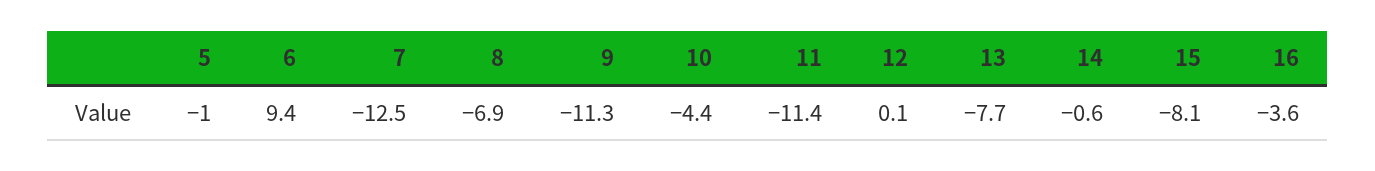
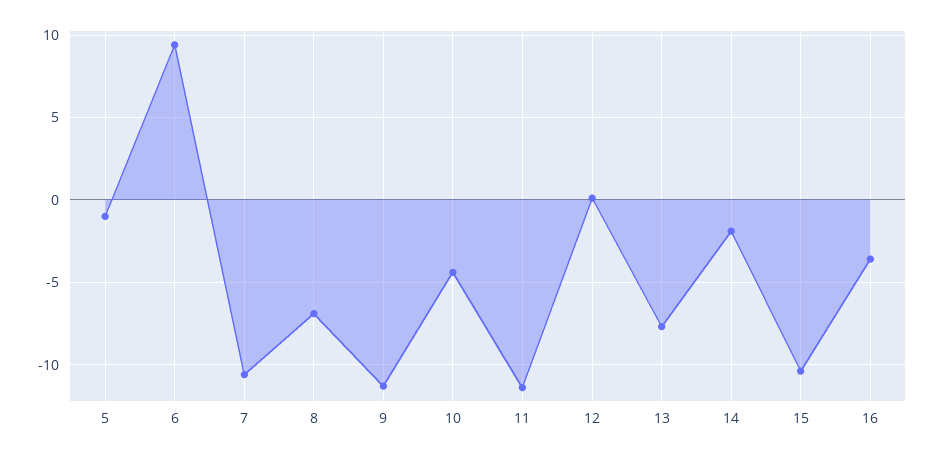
  {
    "5": -1,
    "6": 9.4,
-   "7": -12.5,
+   "7": -10.5,
    "8": -6.9,
    "9": -11.3,
    "10": -4.4,
    "11": -11.4,
    "12": 0.1,
    "13": -7.7,
-   "14": -0.6,
+   "14": -2,
-   "15": -8.1,
+   "15": -10.5,
    "16": -3.6
  }

